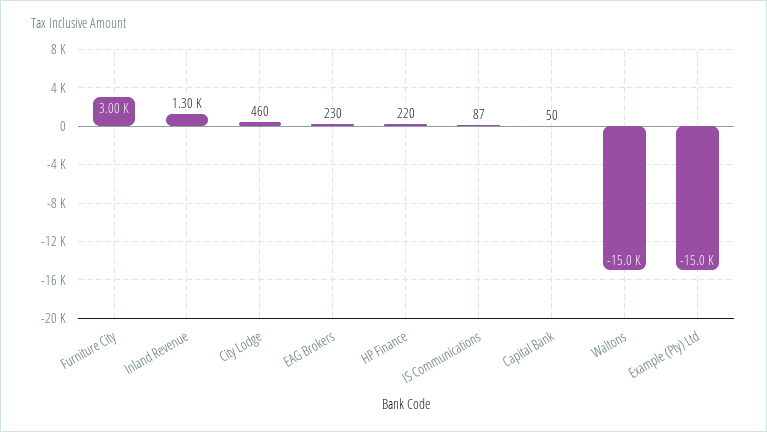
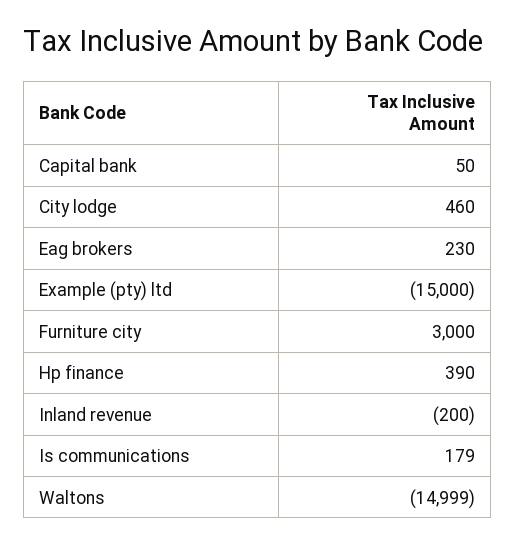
  {
    "Furniture City": 3000,
-   "Inland Revenue": 1300,
+   "Inland Revenue": -200,
    "City Lodge": 460,
    "EAG Brokers": 230,
-   "HP Finance": 220,
+   "HP Finance": 390,
-   "IS Communications": 87,
+   "IS Communications": 179,
    "Capital Bank": 50,
    "Waltons": -14999,
    "Example (Pty) Ltd": -15000
  }

